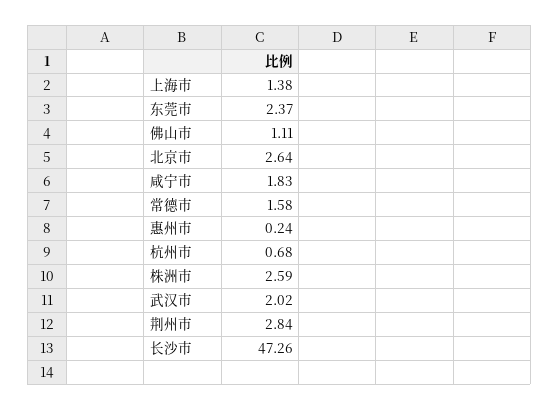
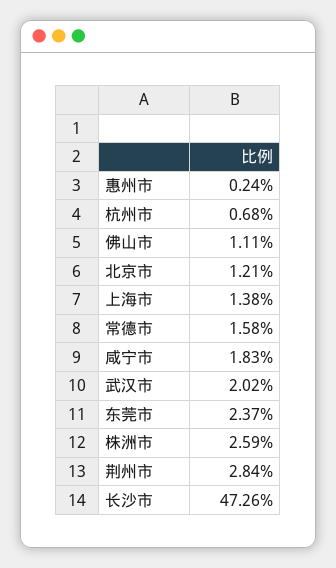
  {
    "上海市": 1.38,
    "东莞市": 2.37,
    "佛山市": 1.11,
-   "北京市": 2.64,
+   "北京市": 1.21,
    "咸宁市": 1.83,
    "常德市": 1.58,
    "惠州市": 0.24,
    "杭州市": 0.68,
    "株洲市": 2.59,
    "武汉市": 2.02,
    "荆州市": 2.84,
    "长沙市": 47.26
  }

